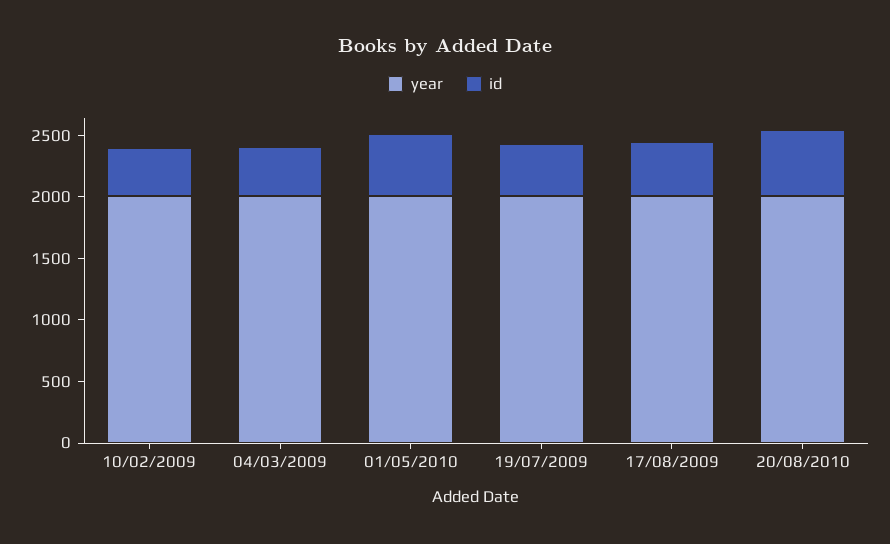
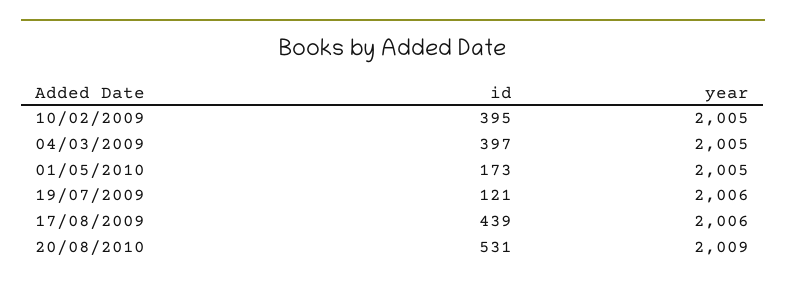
  {
    "year": {
      "10/02/2009": 2005,
      "04/03/2009": 2005,
      "01/05/2010": 2005,
      "19/07/2009": 2006,
      "17/08/2009": 2006,
      "20/08/2010": 2009
    },
    "id": {
      "10/02/2009": 395,
      "04/03/2009": 397,
-     "01/05/2010": 500,
+     "01/05/2010": 173,
-     "19/07/2009": 400,
+     "19/07/2009": 121,
      "17/08/2009": 439,
      "20/08/2010": 531
    }
  }

